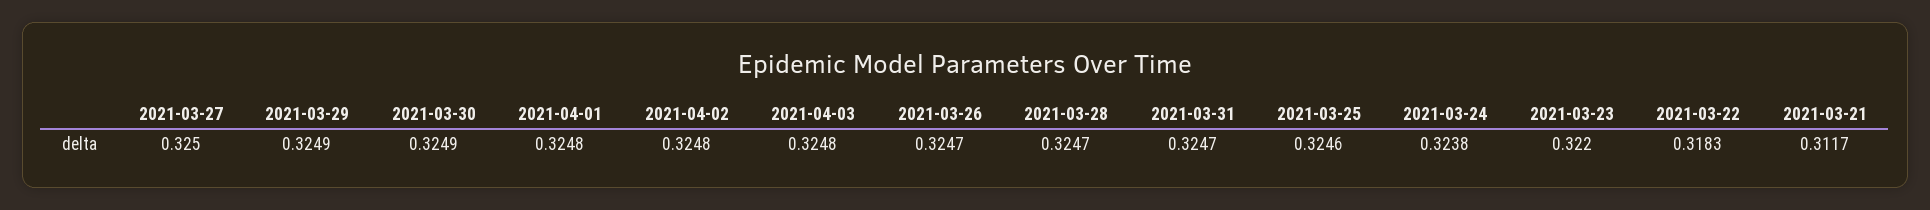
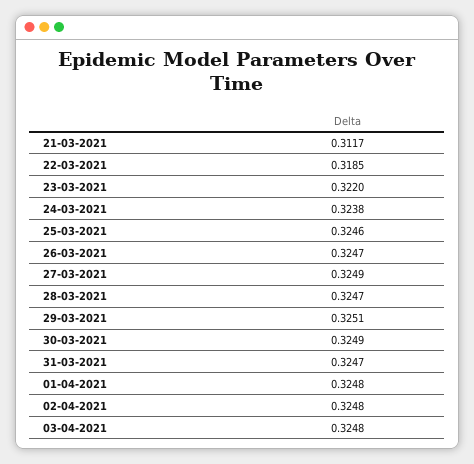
  {
-   "2021-03-27": 0.325,
+   "2021-03-27": 0.3249,
-   "2021-03-29": 0.3249,
+   "2021-03-29": 0.3251,
    "2021-03-30": 0.3249,
    "2021-04-01": 0.3248,
    "2021-04-02": 0.3248,
    "2021-04-03": 0.3248,
    "2021-03-26": 0.3247,
    "2021-03-28": 0.3247,
    "2021-03-31": 0.3247,
    "2021-03-25": 0.3246,
    "2021-03-24": 0.3238,
    "2021-03-23": 0.322,
-   "2021-03-22": 0.3183,
+   "2021-03-22": 0.3185,
    "2021-03-21": 0.3117
  }

